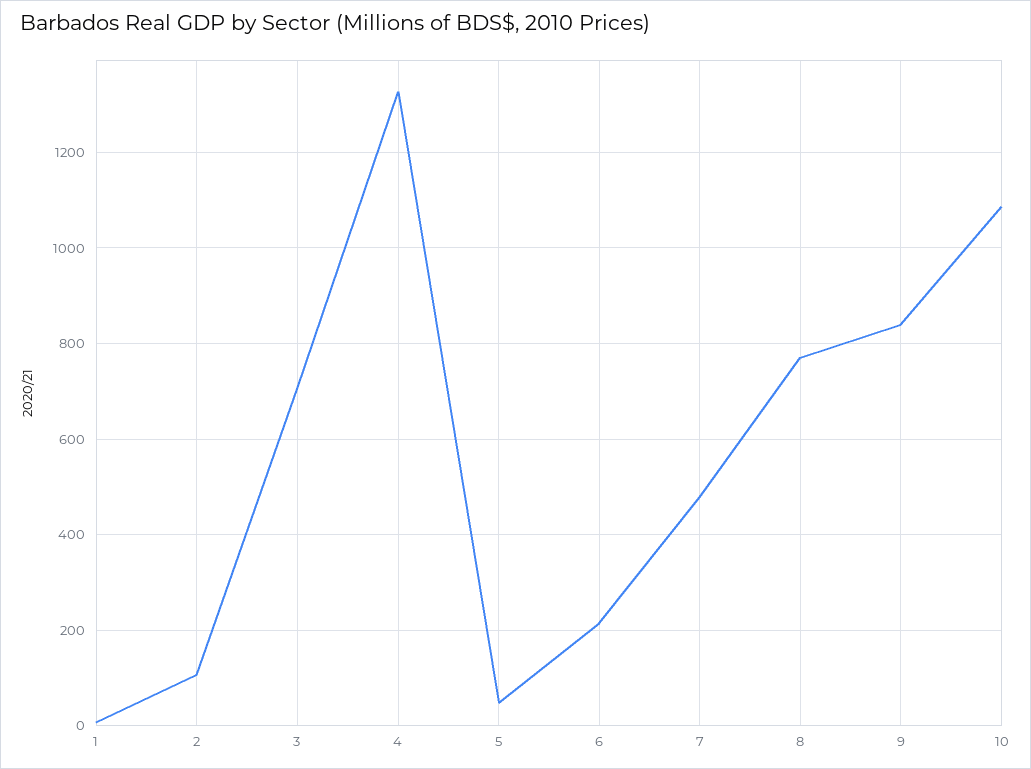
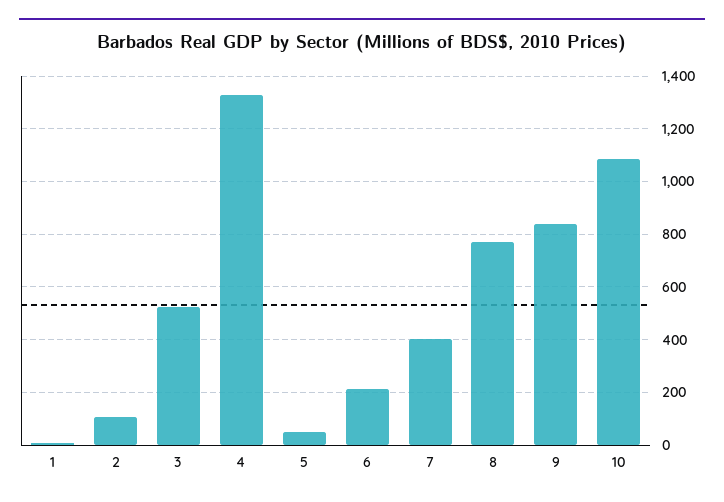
  {
    "1": 0,
    "2": 100,
-   "3": 700,
+   "3": 525,
    "4": 1320,
    "5": 40,
    "6": 220,
-   "7": 480,
+   "7": 400,
    "8": 780,
    "9": 840,
    "10": 1080
  }

